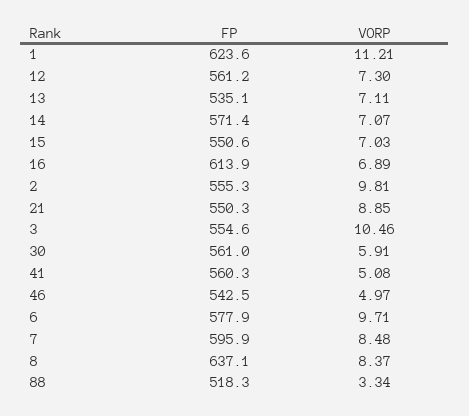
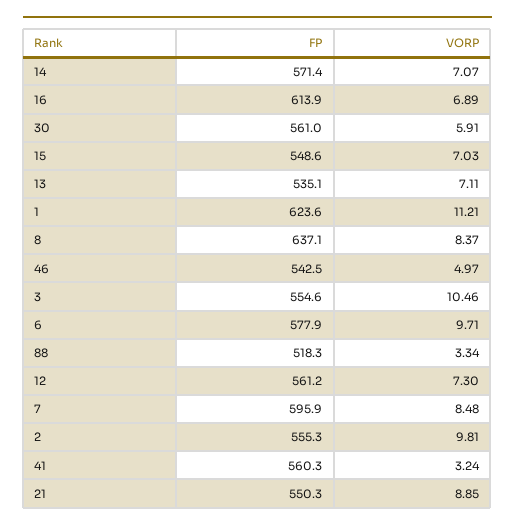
  {
    "FP": {
      "1": 623.6,
      "12": 561.2,
      "13": 535.1,
      "14": 571.4,
-     "15": 550.6,
+     "15": 548.6,
      "16": 613.9,
      "2": 555.3,
      "21": 550.3,
      "3": 554.6,
      "30": 561,
      "41": 560.3,
      "46": 542.5,
      "6": 577.9,
      "7": 595.9,
      "8": 637.1,
      "88": 518.3
    },
    "VORP": {
      "1": 11.21,
      "12": 7.3,
      "13": 7.11,
      "14": 7.07,
      "15": 7.03,
      "16": 6.89,
      "2": 9.81,
      "21": 8.85,
      "3": 10.46,
      "30": 5.91,
-     "41": 5.08,
+     "41": 3.24,
      "46": 4.97,
      "6": 9.71,
      "7": 8.48,
      "8": 8.37,
      "88": 3.34
    }
  }

